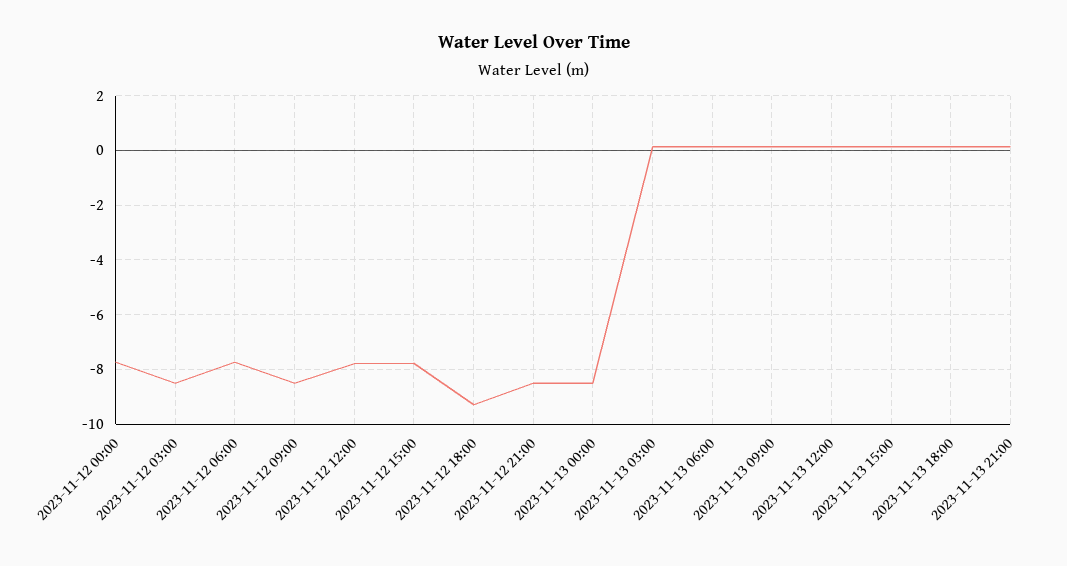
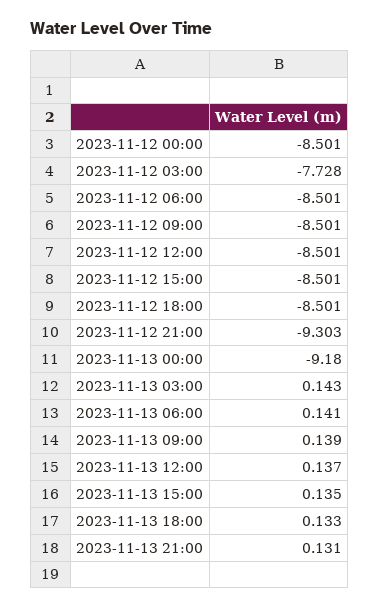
  {
-   "2023-11-12 00:00": -7.75,
+   "2023-11-12 00:00": -8.501,
-   "2023-11-12 03:00": -8.5,
+   "2023-11-12 03:00": -7.728,
-   "2023-11-12 06:00": -7.75,
+   "2023-11-12 06:00": -8.501,
    "2023-11-12 09:00": -8.501,
-   "2023-11-12 12:00": -7.75,
+   "2023-11-12 12:00": -8.501,
-   "2023-11-12 15:00": -7.75,
+   "2023-11-12 15:00": -8.501,
-   "2023-11-12 18:00": -9.25,
+   "2023-11-12 18:00": -8.501,
-   "2023-11-12 21:00": -8.5,
+   "2023-11-12 21:00": -9.303,
-   "2023-11-13 00:00": -8.5,
+   "2023-11-13 00:00": -9.18,
    "2023-11-13 03:00": 0.143,
    "2023-11-13 06:00": 0.141,
    "2023-11-13 09:00": 0.139,
    "2023-11-13 12:00": 0.137,
    "2023-11-13 15:00": 0.135,
    "2023-11-13 18:00": 0.133,
    "2023-11-13 21:00": 0.131
  }

